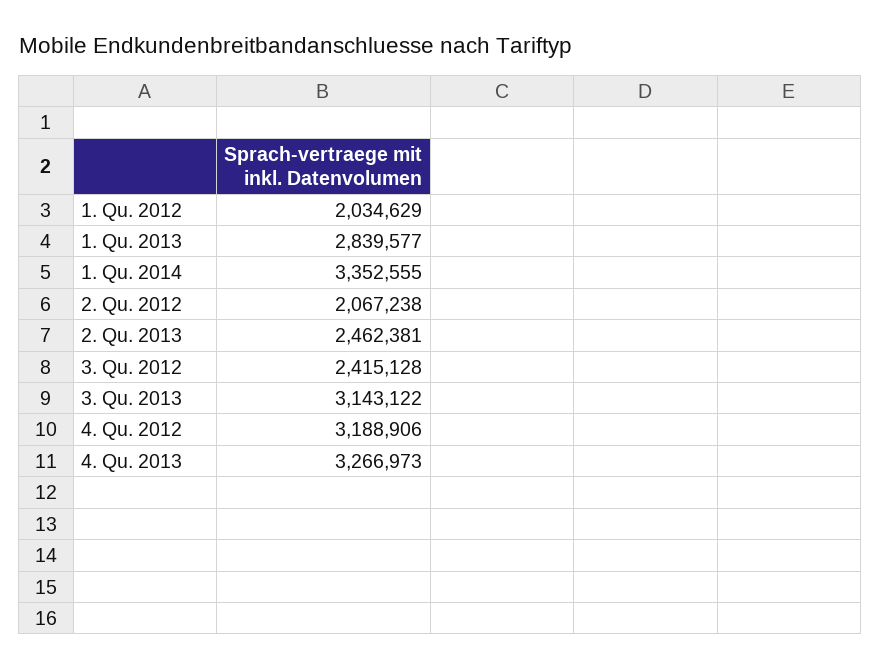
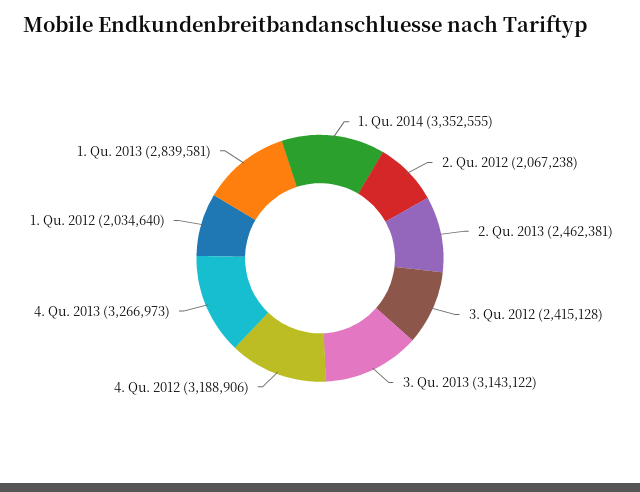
  {
-   "1. Qu. 2012": 2034629,
+   "1. Qu. 2012": 2034640,
-   "1. Qu. 2013": 2839577,
+   "1. Qu. 2013": 2839581,
    "1. Qu. 2014": 3352555,
    "2. Qu. 2012": 2067238,
    "2. Qu. 2013": 2462381,
    "3. Qu. 2012": 2415128,
    "3. Qu. 2013": 3143122,
    "4. Qu. 2012": 3188906,
    "4. Qu. 2013": 3266973
  }

